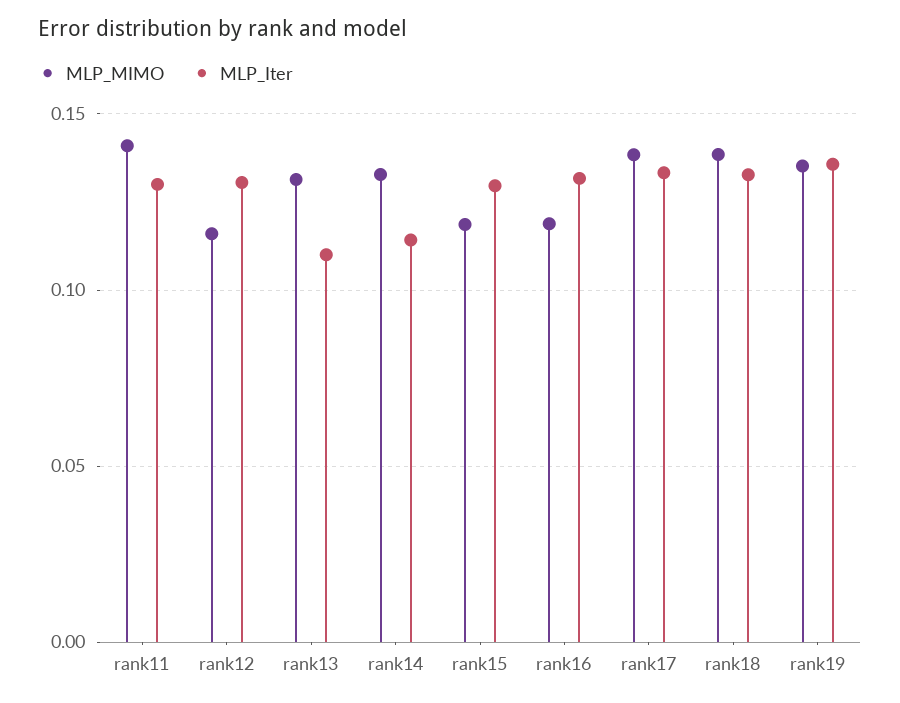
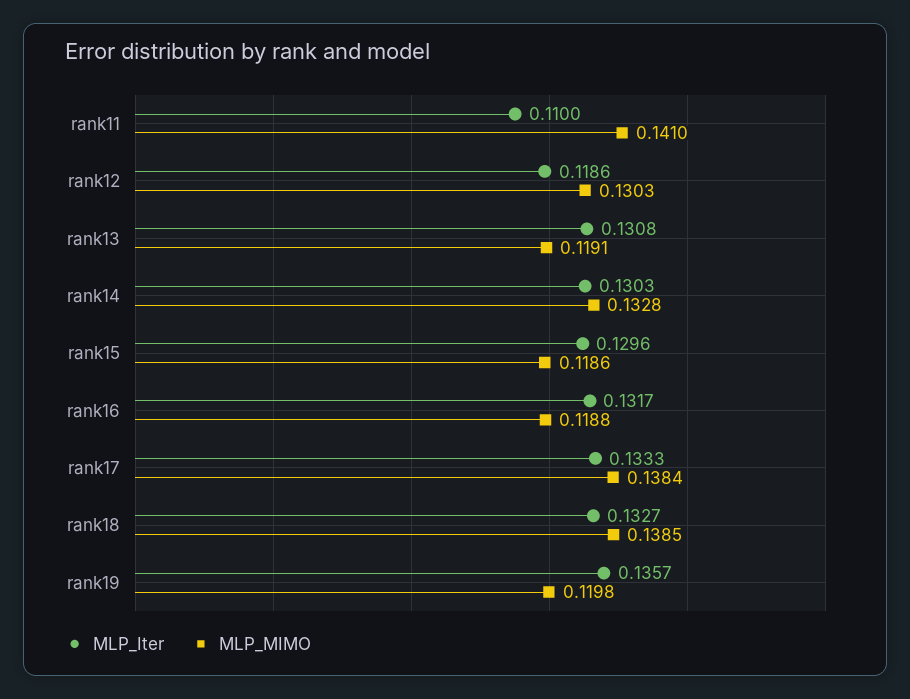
  {
    "MLP_MIMO": {
      "rank11": 0.141,
-     "rank12": 0.115,
+     "rank12": 0.1303,
-     "rank13": 0.13,
+     "rank13": 0.1191,
      "rank14": 0.1328,
      "rank15": 0.1186,
      "rank16": 0.1188,
      "rank17": 0.1384,
      "rank18": 0.1385,
-     "rank19": 0.135
+     "rank19": 0.1198
    },
    "MLP_Iter": {
-     "rank11": 0.13,
+     "rank11": 0.11,
-     "rank12": 0.13,
+     "rank12": 0.1186,
-     "rank13": 0.11,
+     "rank13": 0.1308,
-     "rank14": 0.115,
+     "rank14": 0.1303,
      "rank15": 0.1296,
      "rank16": 0.1317,
      "rank17": 0.1333,
      "rank18": 0.1327,
      "rank19": 0.1357
    }
  }

